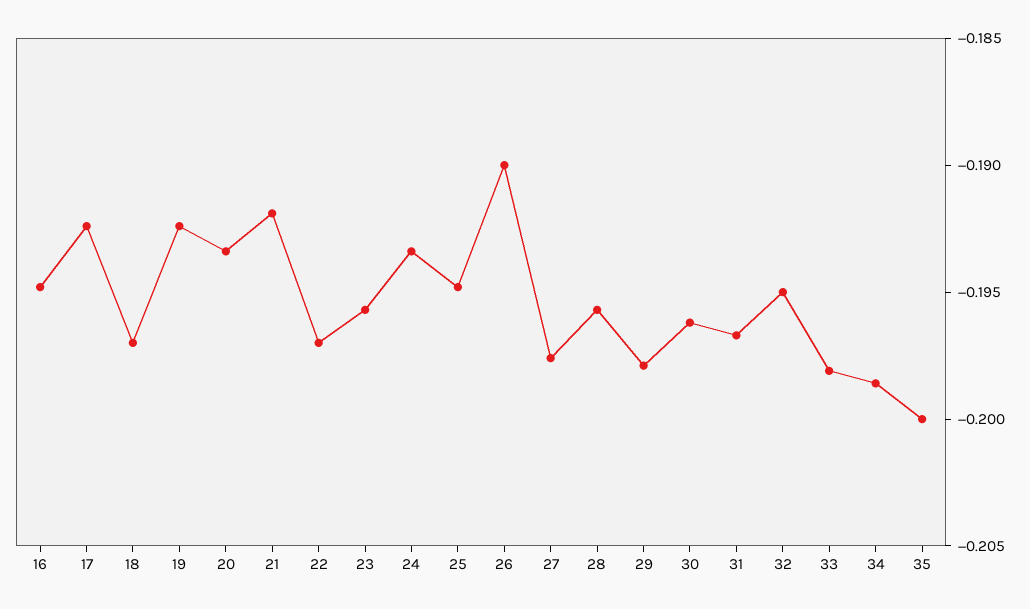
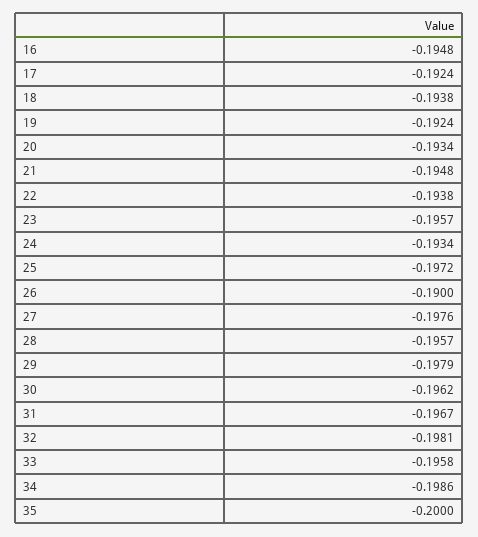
  {
    "16": -0.1948,
    "17": -0.1924,
-   "18": -0.197,
+   "18": -0.1938,
    "19": -0.1924,
    "20": -0.1934,
-   "21": -0.192,
+   "21": -0.1948,
-   "22": -0.197,
+   "22": -0.1938,
    "23": -0.1957,
    "24": -0.1934,
-   "25": -0.195,
+   "25": -0.1972,
    "26": -0.19,
    "27": -0.1976,
    "28": -0.1957,
    "29": -0.1979,
    "30": -0.1962,
    "31": -0.1967,
-   "32": -0.195,
+   "32": -0.1981,
-   "33": -0.198,
+   "33": -0.1958,
    "34": -0.1986,
    "35": -0.2
  }

